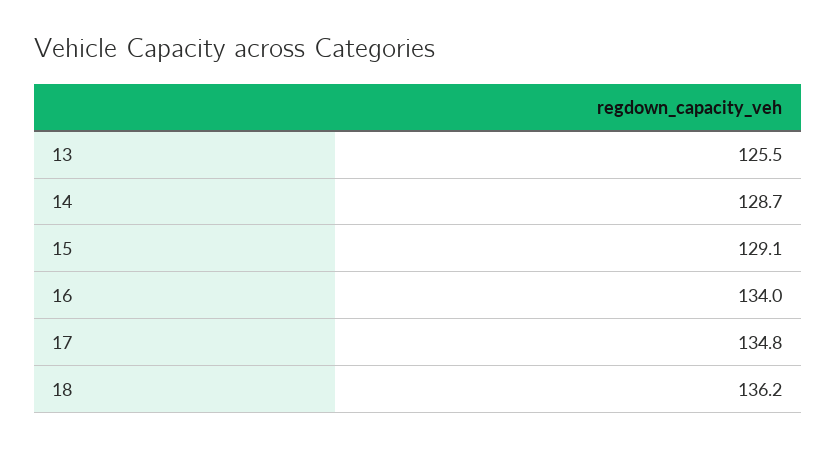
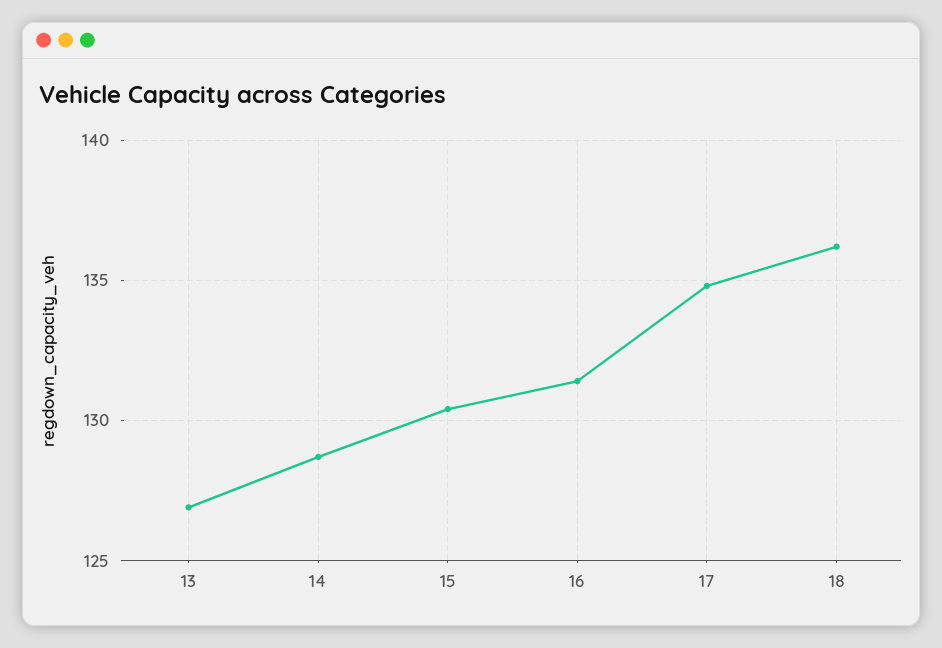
  {
-   "13": 125.5,
+   "13": 127,
    "14": 128.7,
-   "15": 129.1,
+   "15": 130.5,
-   "16": 134,
+   "16": 131.5,
    "17": 134.8,
    "18": 136.2
  }

